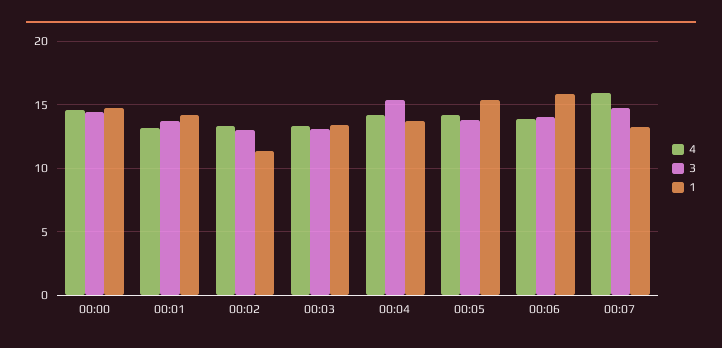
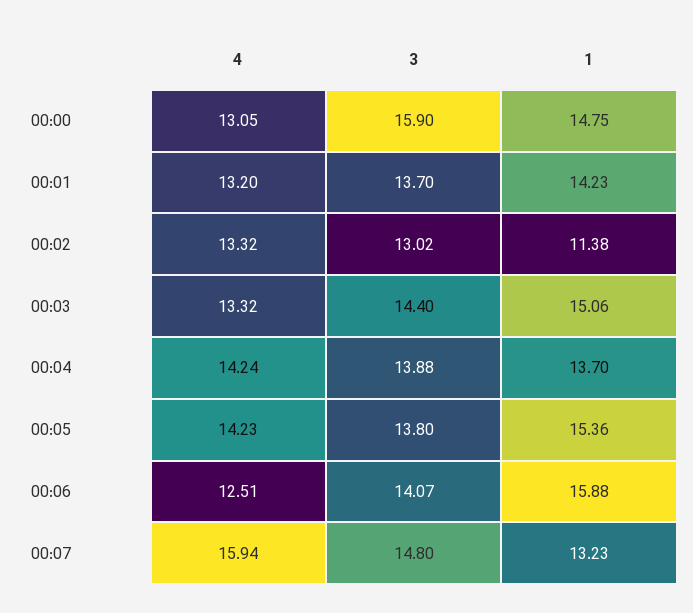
  {
    "4": {
-     "00:00": 14.5,
+     "00:00": 13.05,
      "00:01": 13.2,
      "00:02": 13.32,
      "00:03": 13.32,
      "00:04": 14.24,
      "00:05": 14.23,
-     "00:06": 14,
+     "00:06": 12.51,
      "00:07": 15.94
    },
    "3": {
-     "00:00": 14.5,
+     "00:00": 15.9,
      "00:01": 13.7,
      "00:02": 13.02,
-     "00:03": 13,
+     "00:03": 14.4,
-     "00:04": 15.5,
+     "00:04": 13.88,
      "00:05": 13.8,
      "00:06": 14.07,
      "00:07": 14.8
    },
    "1": {
      "00:00": 14.75,
      "00:01": 14.23,
      "00:02": 11.38,
-     "00:03": 13.5,
+     "00:03": 15.06,
      "00:04": 13.7,
      "00:05": 15.36,
      "00:06": 15.88,
      "00:07": 13.23
    }
  }

